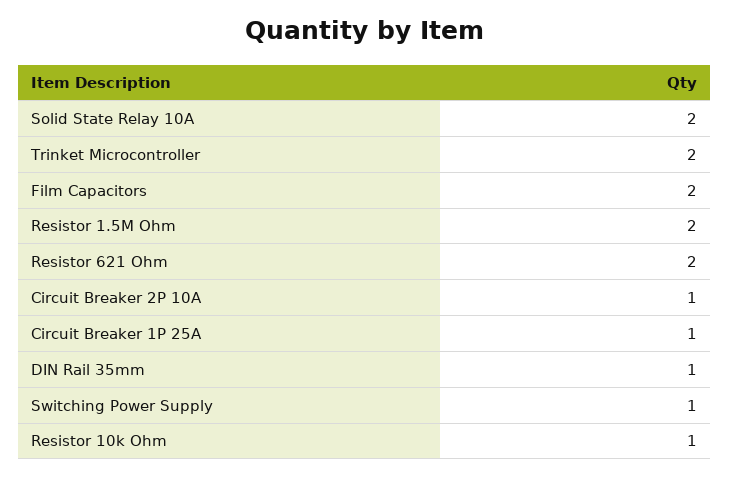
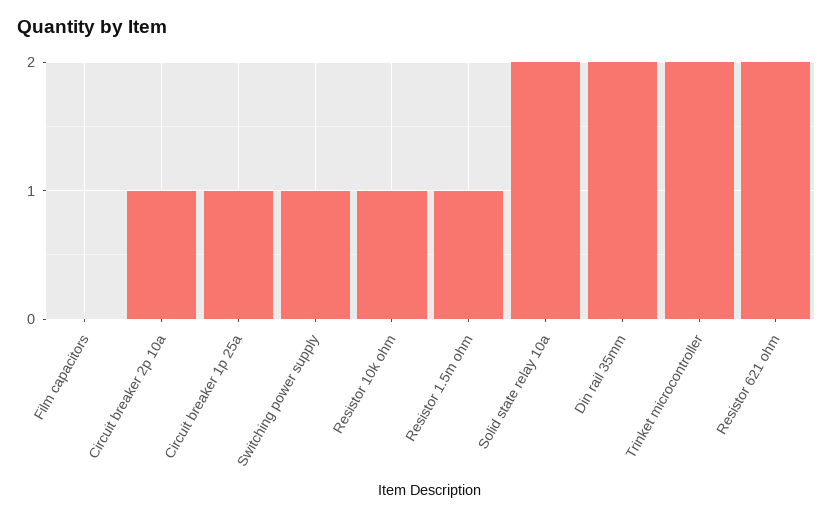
  {
    "Solid State Relay 10A": 2,
    "Trinket Microcontroller": 2,
-   "Film Capacitors": 2,
+   "Film Capacitors": 0,
-   "Resistor 1.5M Ohm": 2,
+   "Resistor 1.5M Ohm": 1,
    "Resistor 621 Ohm": 2,
    "Circuit Breaker 2P 10A": 1,
    "Circuit Breaker 1P 25A": 1,
-   "DIN Rail 35mm": 1,
+   "DIN Rail 35mm": 2,
    "Switching Power Supply": 1,
    "Resistor 10k Ohm": 1
  }

